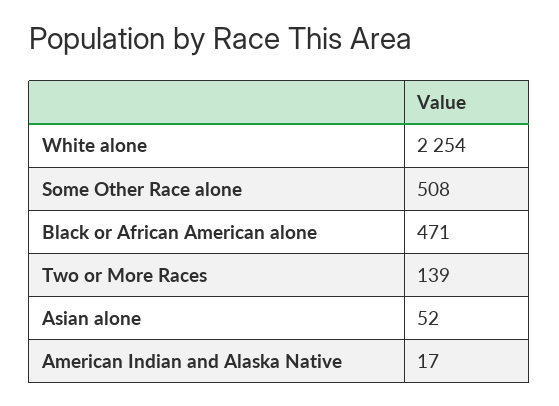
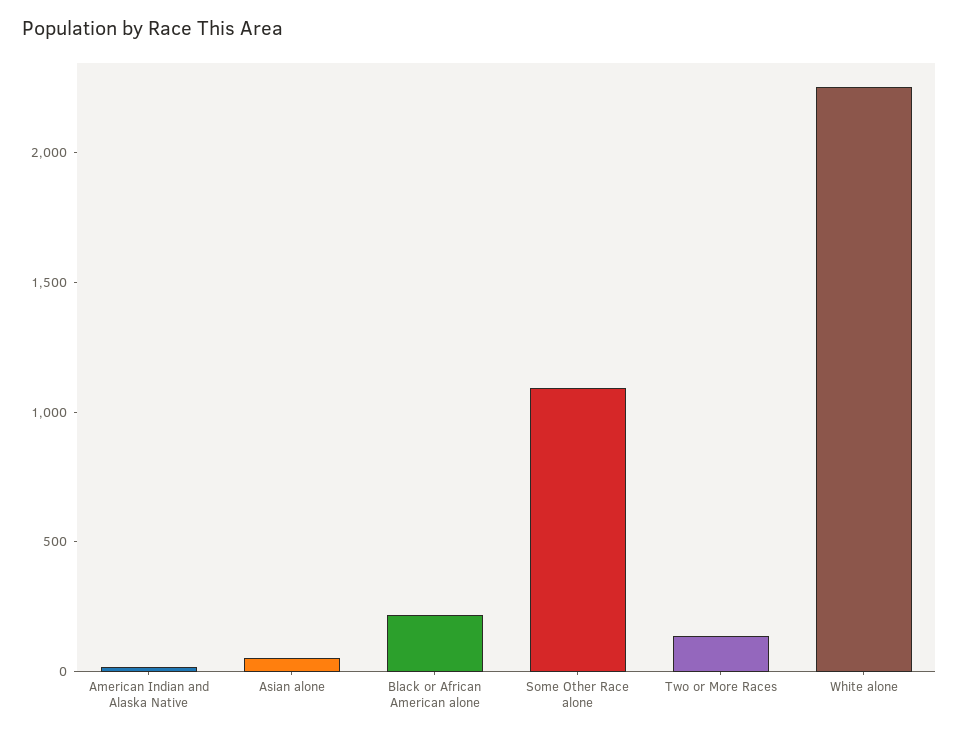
  {
    "White alone": 2254,
-   "Some Other Race alone": 508,
+   "Some Other Race alone": 1100,
-   "Black or African American alone": 471,
+   "Black or African American alone": 200,
    "Two or More Races": 139,
    "Asian alone": 52,
    "American Indian and Alaska Native": 17
  }

